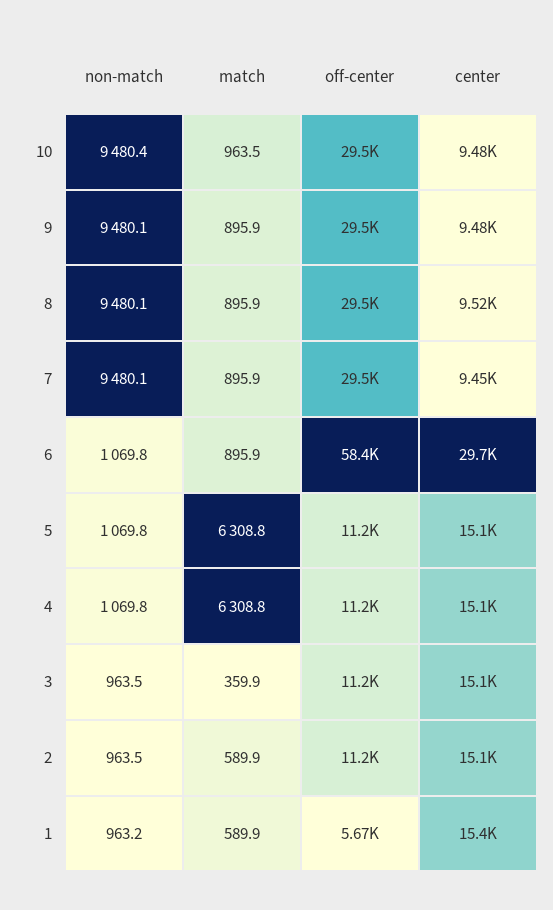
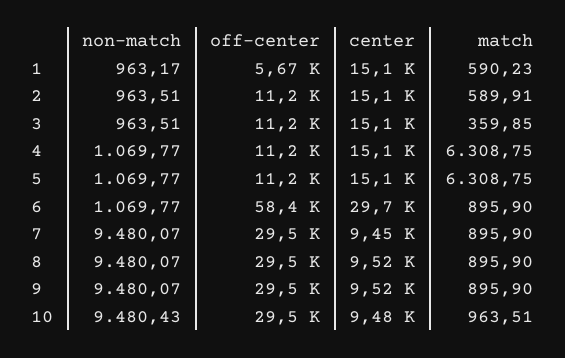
  {
    "non-match": {
      "10": 9480.43,
      "9": 9480.07,
      "8": 9480.07,
      "7": 9480.07,
      "6": 1069.77,
      "5": 1069.77,
      "4": 1069.77,
      "3": 963.51,
      "2": 963.51,
      "1": 963.17
    },
    "match": {
      "10": 963.51,
      "9": 895.9,
      "8": 895.9,
      "7": 895.9,
      "6": 895.9,
      "5": 6308.75,
      "4": 6308.75,
      "3": 359.85,
      "2": 589.91,
-     "1": 589.9
+     "1": 590.23
    },
    "off-center": {
      "10": 29500,
      "9": 29500,
      "8": 29500,
      "7": 29500,
      "6": 58400,
      "5": 11200,
      "4": 11200,
      "3": 11200,
      "2": 11200,
      "1": 5670
    },
    "center": {
      "10": 9480,
-     "9": 9480,
+     "9": 9520,
      "8": 9520,
      "7": 9450,
      "6": 29700,
      "5": 15100,
      "4": 15100,
      "3": 15100,
      "2": 15100,
-     "1": 15400
+     "1": 15100
    }
  }

